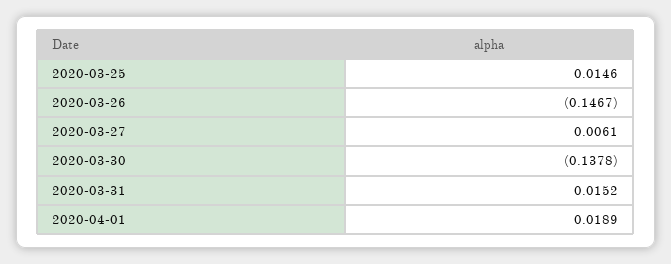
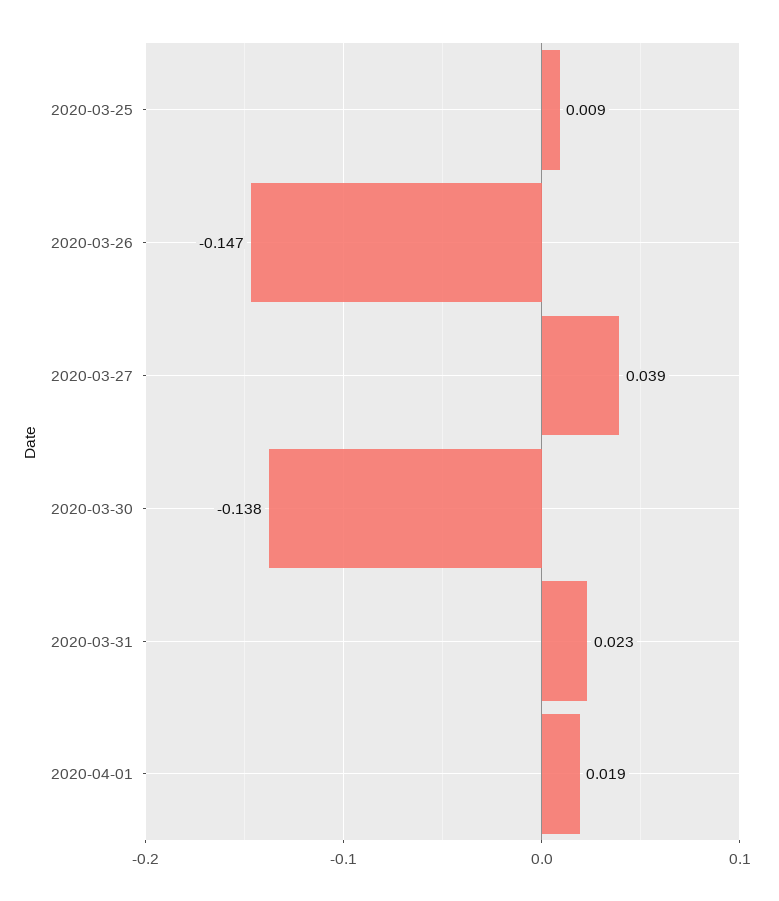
  {
-   "2020-03-25": 0.0146,
+   "2020-03-25": 0.009,
    "2020-03-26": -0.1467,
-   "2020-03-27": 0.0061,
+   "2020-03-27": 0.039,
    "2020-03-30": -0.1378,
-   "2020-03-31": 0.0152,
+   "2020-03-31": 0.023,
    "2020-04-01": 0.0189
  }

